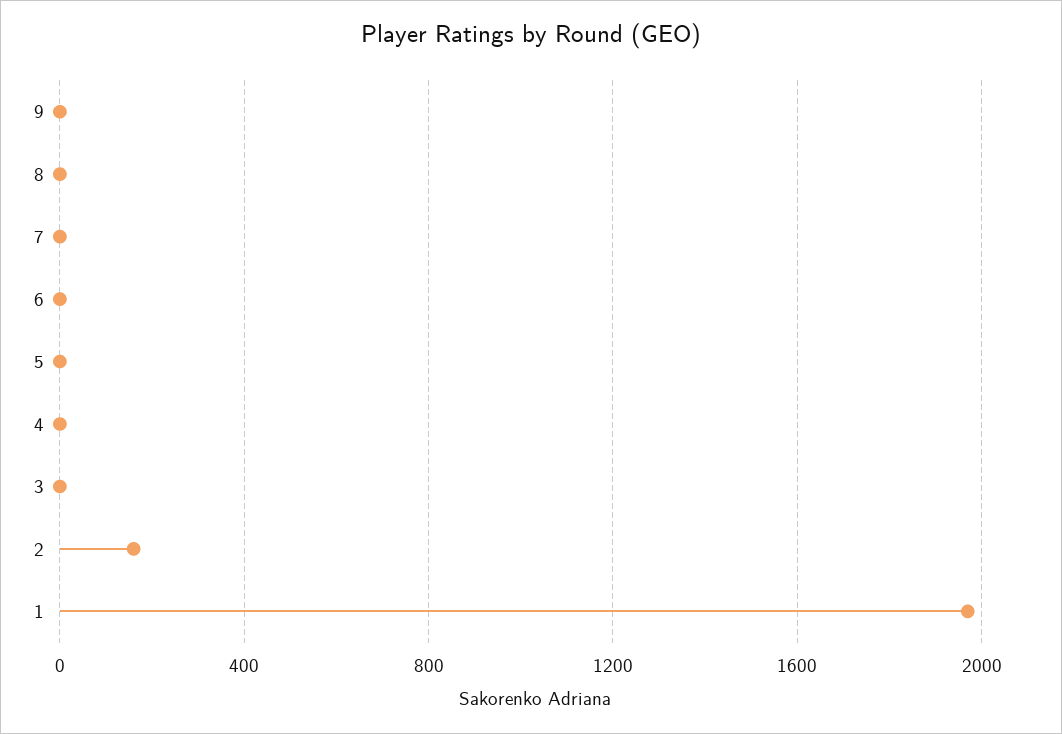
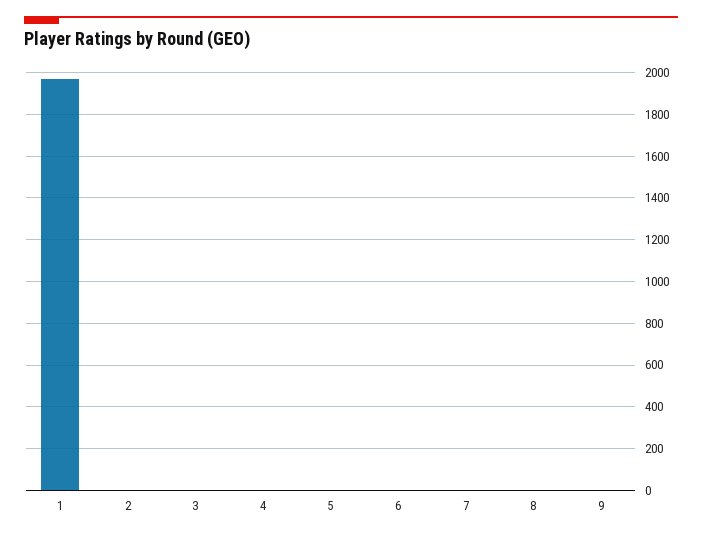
  {
    "9": 0,
    "8": 0,
    "7": 0,
    "6": 0,
    "5": 0,
    "4": 0,
    "3": 0,
-   "2": 150,
+   "2": 0,
    "1": 1950
  }

